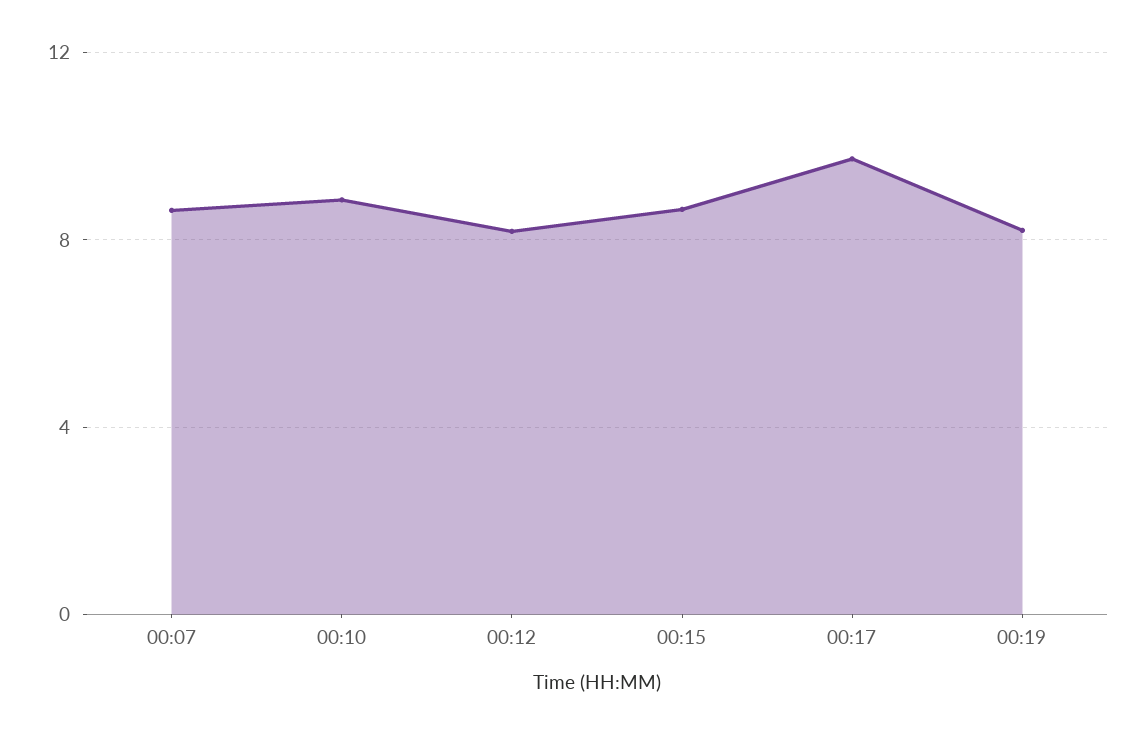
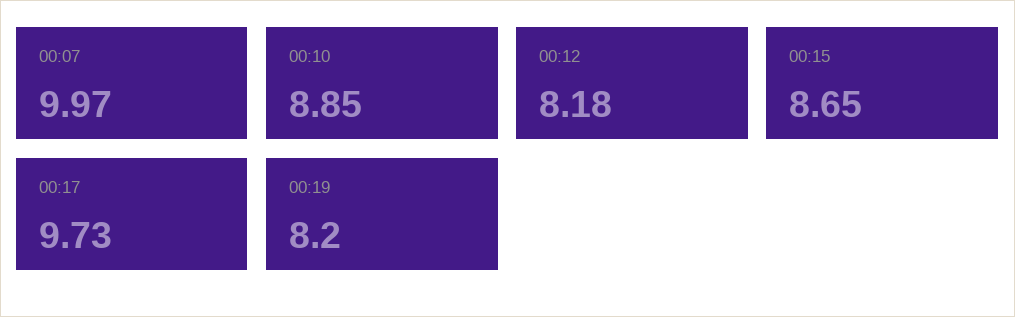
  {
-   "00:07": 8.5,
+   "00:07": 9.97,
    "00:10": 8.85,
    "00:12": 8.18,
    "00:15": 8.65,
    "00:17": 9.73,
    "00:19": 8.2
  }

